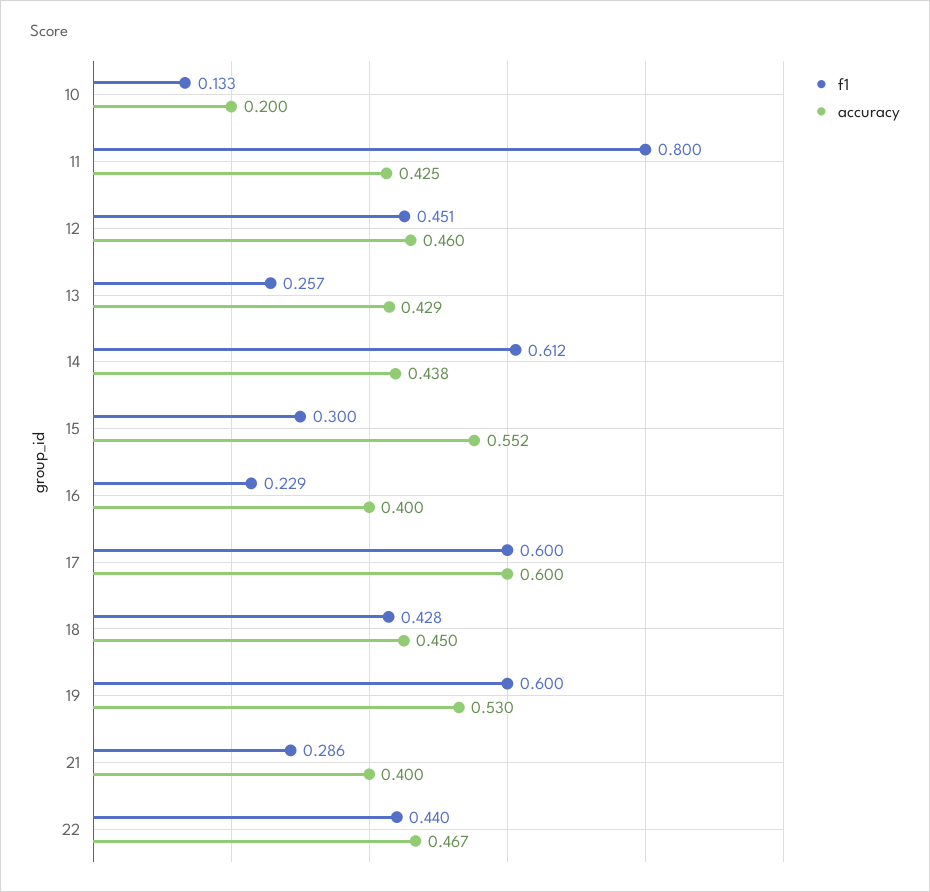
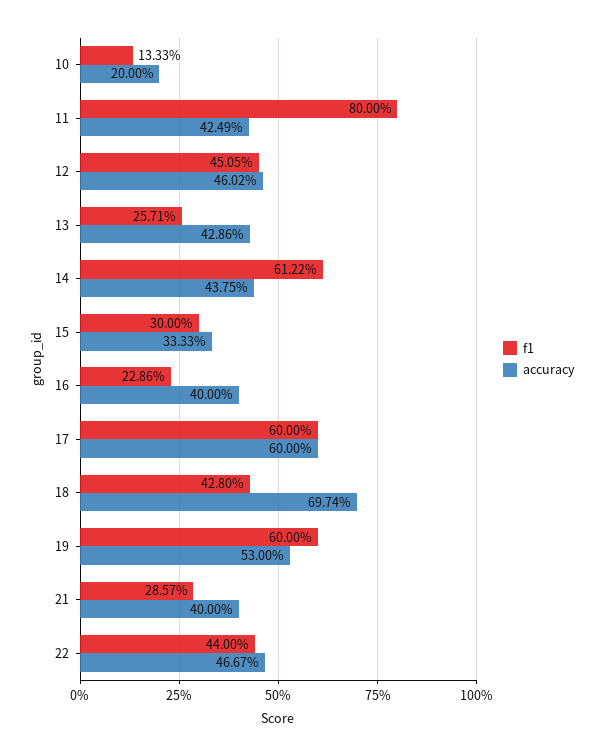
  {
    "f1": {
      "10": 0.1333,
      "11": 0.8,
      "12": 0.4505,
      "13": 0.2571,
      "14": 0.6122,
      "15": 0.3,
      "16": 0.2286,
      "17": 0.6,
      "18": 0.428,
      "19": 0.6,
      "21": 0.2857,
      "22": 0.44
    },
    "accuracy": {
      "10": 0.2,
      "11": 0.4249,
      "12": 0.4602,
      "13": 0.4286,
      "14": 0.4375,
-     "15": 0.552,
+     "15": 0.3333,
      "16": 0.4,
      "17": 0.6,
-     "18": 0.45,
+     "18": 0.6974,
      "19": 0.53,
      "21": 0.4,
      "22": 0.4667
    }
  }

